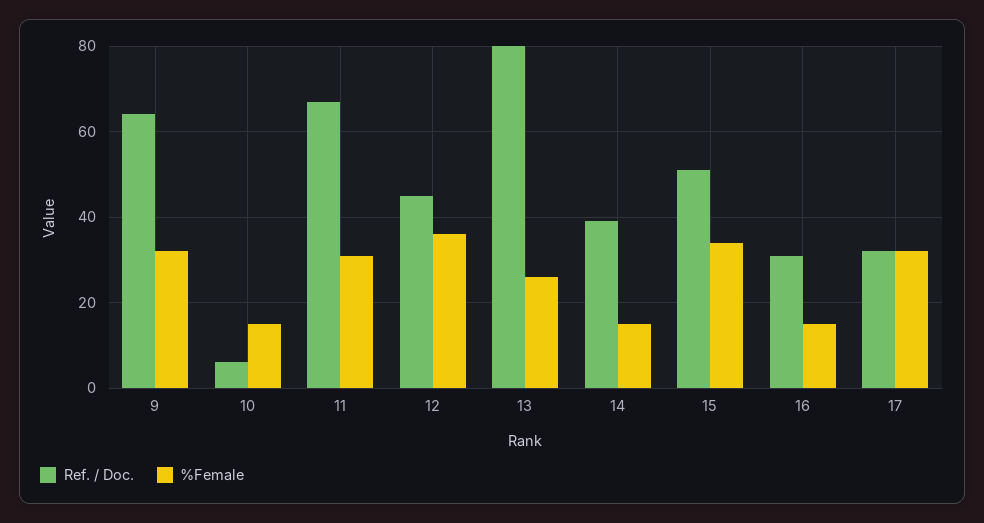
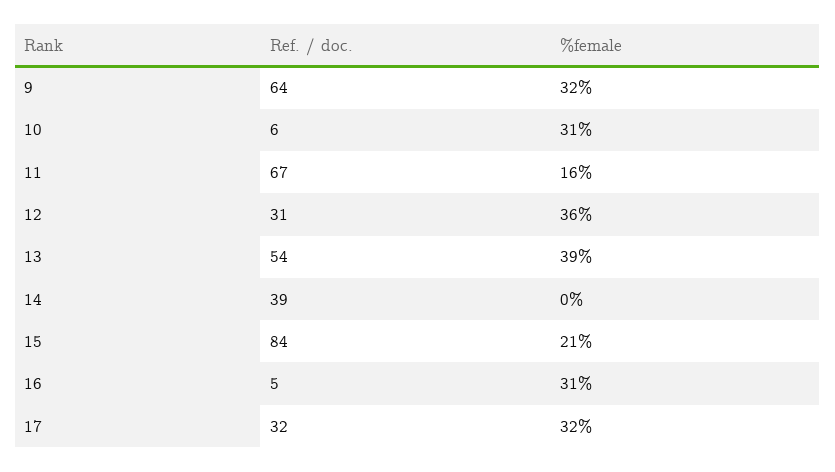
  {
    "Ref. / Doc.": {
      "9": 64,
      "10": 6,
      "11": 67,
-     "12": 45,
+     "12": 31,
-     "13": 80,
+     "13": 54,
      "14": 39,
-     "15": 50,
+     "15": 84,
-     "16": 30,
+     "16": 5,
      "17": 32
    },
    "%Female": {
      "9": 32,
-     "10": 15,
+     "10": 31,
-     "11": 30,
+     "11": 16,
      "12": 36,
-     "13": 25,
+     "13": 39,
-     "14": 15,
+     "14": 0,
-     "15": 35,
+     "15": 21,
-     "16": 15,
+     "16": 31,
      "17": 32
    }
  }

